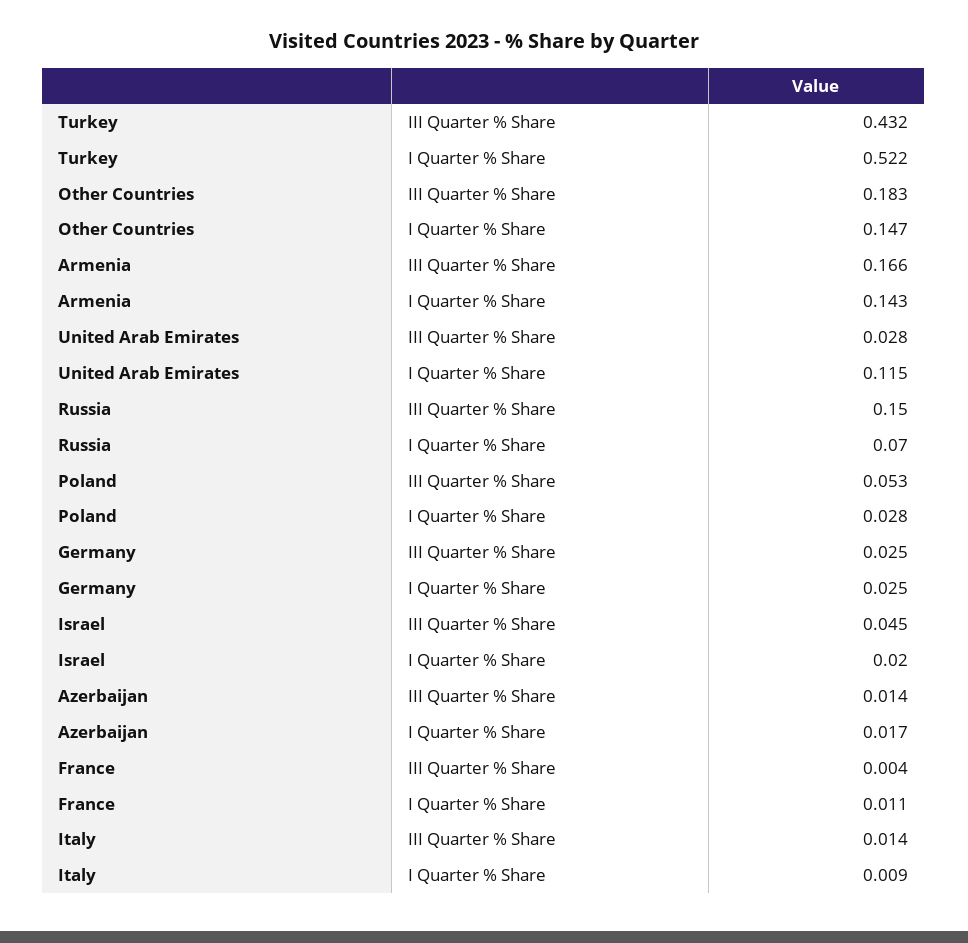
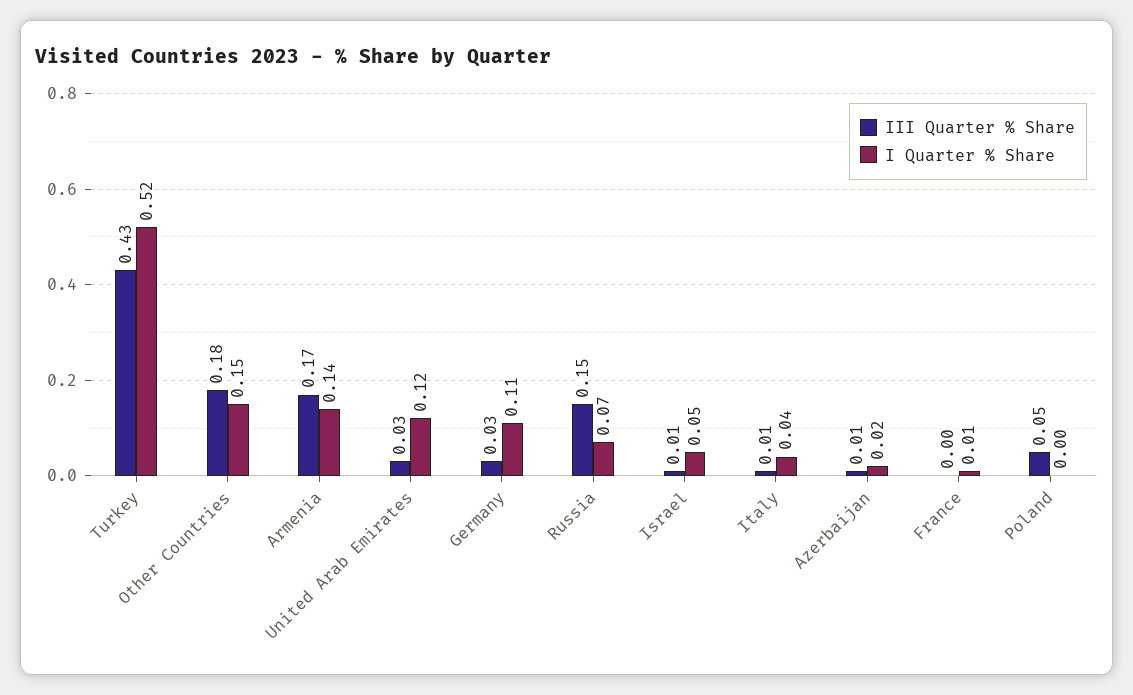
  {
    "III Quarter % Share": {
      "Turkey": 0.432,
      "Other Countries": 0.183,
      "Armenia": 0.166,
      "United Arab Emirates": 0.028,
      "Russia": 0.15,
      "Poland": 0.053,
      "Germany": 0.025,
-     "Israel": 0.045,
+     "Israel": 0.01,
      "Azerbaijan": 0.014,
      "France": 0.004,
      "Italy": 0.014
    },
    "I Quarter % Share": {
      "Turkey": 0.522,
      "Other Countries": 0.147,
      "Armenia": 0.143,
      "United Arab Emirates": 0.115,
      "Russia": 0.07,
-     "Poland": 0.028,
+     "Poland": 0,
-     "Germany": 0.025,
+     "Germany": 0.11,
-     "Israel": 0.02,
+     "Israel": 0.05,
      "Azerbaijan": 0.017,
      "France": 0.011,
-     "Italy": 0.009
+     "Italy": 0.04
    }
  }

